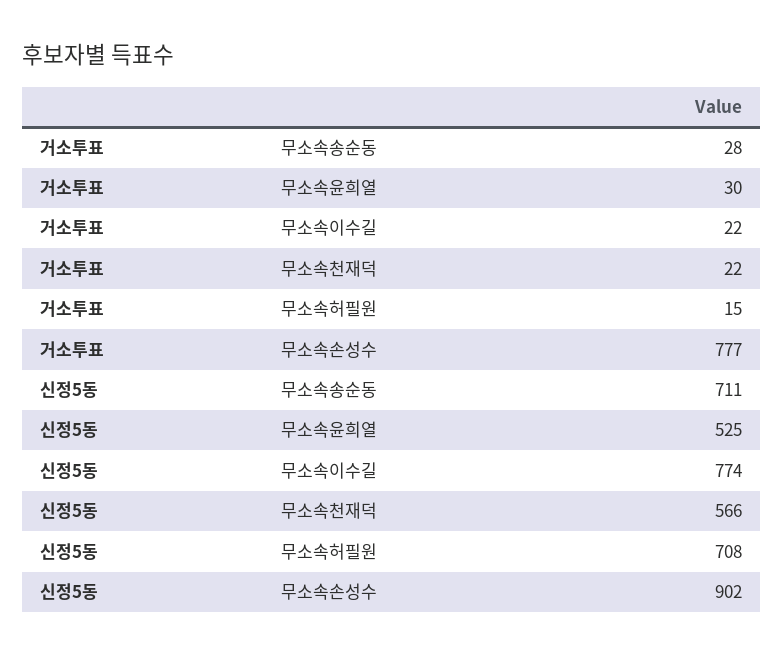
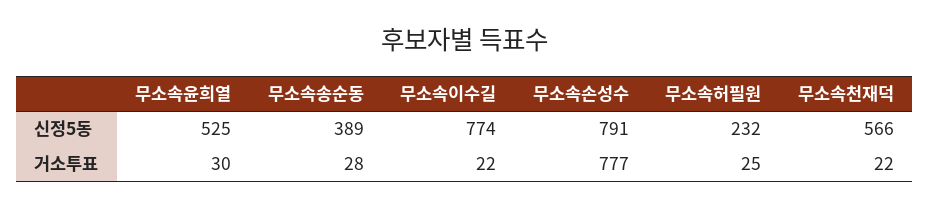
  {
    "거소투표": {
      "무소속송순동": 28,
      "무소속윤희열": 30,
      "무소속이수길": 22,
      "무소속천재덕": 22,
-     "무소속허필원": 15,
+     "무소속허필원": 25,
      "무소속손성수": 777
    },
    "신정5동": {
-     "무소속송순동": 711,
+     "무소속송순동": 389,
      "무소속윤희열": 525,
      "무소속이수길": 774,
      "무소속천재덕": 566,
-     "무소속허필원": 708,
+     "무소속허필원": 232,
-     "무소속손성수": 902
+     "무소속손성수": 791
    }
  }

